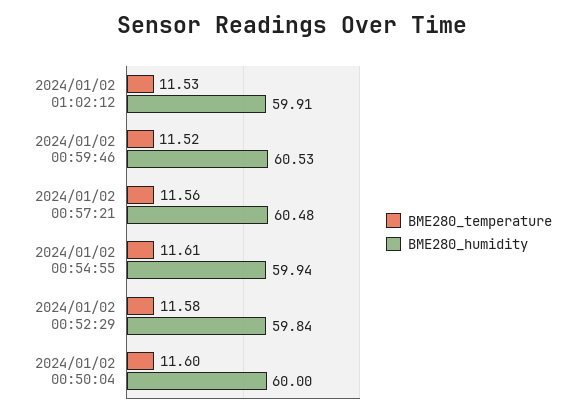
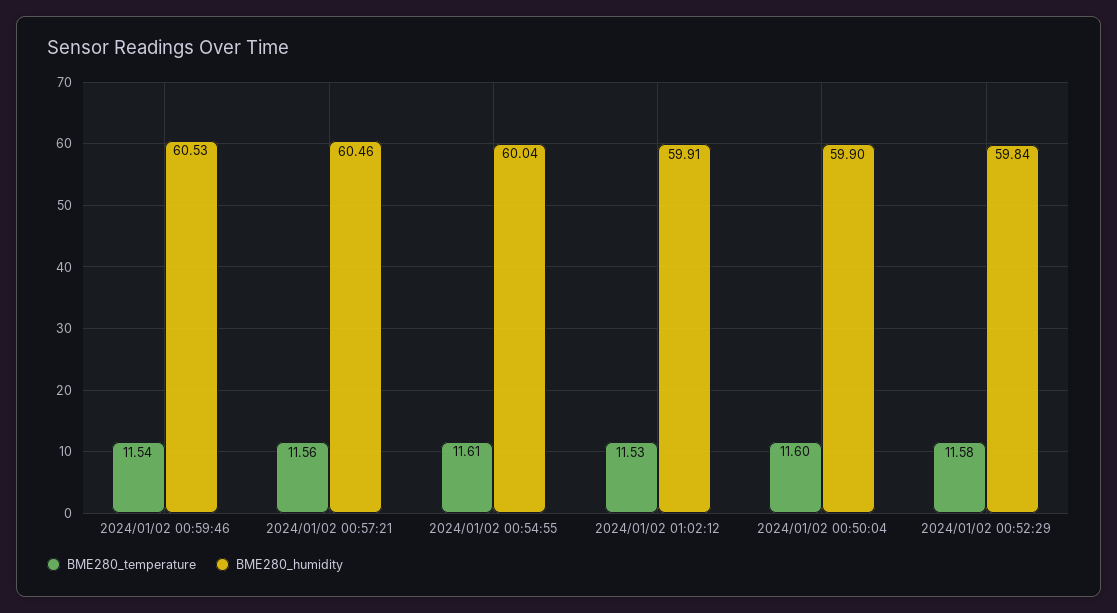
  {
    "BME280_temperature": {
      "2024/01/02 01:02:12": 11.53,
-     "2024/01/02 00:59:46": 11.52,
+     "2024/01/02 00:59:46": 11.54,
      "2024/01/02 00:57:21": 11.56,
      "2024/01/02 00:54:55": 11.61,
      "2024/01/02 00:52:29": 11.58,
      "2024/01/02 00:50:04": 11.6
    },
    "BME280_humidity": {
      "2024/01/02 01:02:12": 59.91,
      "2024/01/02 00:59:46": 60.53,
-     "2024/01/02 00:57:21": 60.48,
+     "2024/01/02 00:57:21": 60.46,
-     "2024/01/02 00:54:55": 59.94,
+     "2024/01/02 00:54:55": 60.04,
      "2024/01/02 00:52:29": 59.84,
-     "2024/01/02 00:50:04": 60
+     "2024/01/02 00:50:04": 59.9
    }
  }

